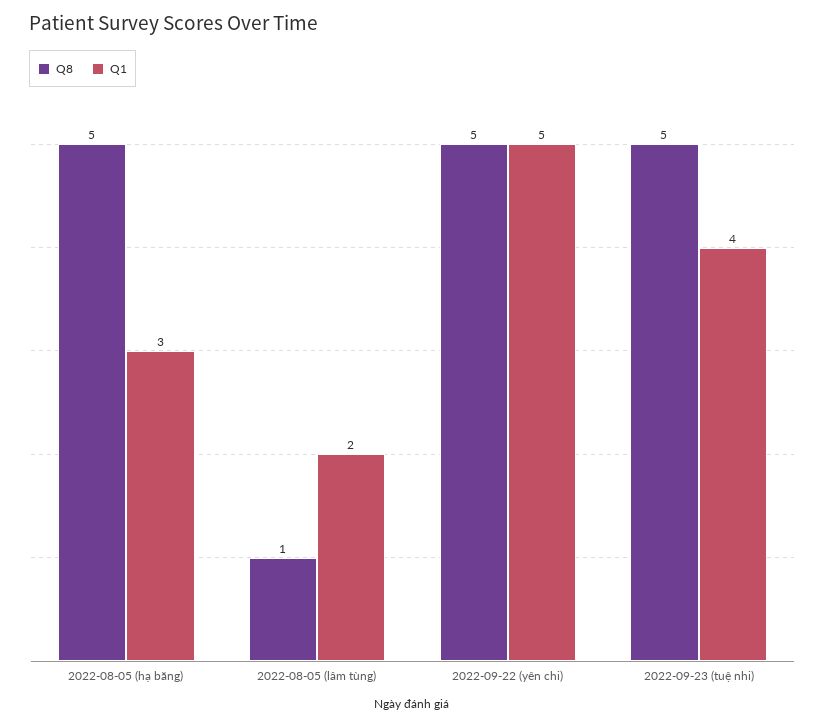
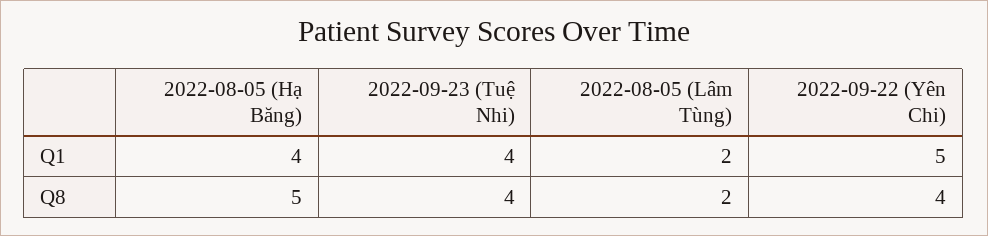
  {
    "Q8": {
      "2022-08-05 (hạ băng)": 5,
-     "2022-08-05 (lâm tùng)": 1,
+     "2022-08-05 (lâm tùng)": 2,
-     "2022-09-22 (yên chi)": 5,
+     "2022-09-22 (yên chi)": 4,
-     "2022-09-23 (tuệ nhi)": 5
+     "2022-09-23 (tuệ nhi)": 4
    },
    "Q1": {
-     "2022-08-05 (hạ băng)": 3,
+     "2022-08-05 (hạ băng)": 4,
      "2022-08-05 (lâm tùng)": 2,
      "2022-09-22 (yên chi)": 5,
      "2022-09-23 (tuệ nhi)": 4
    }
  }

